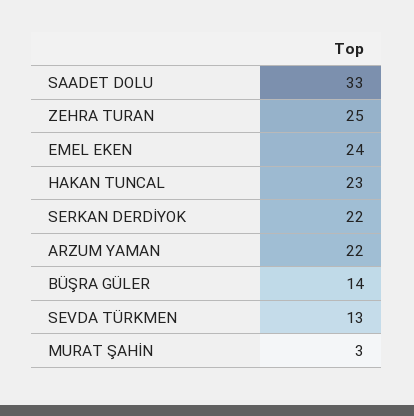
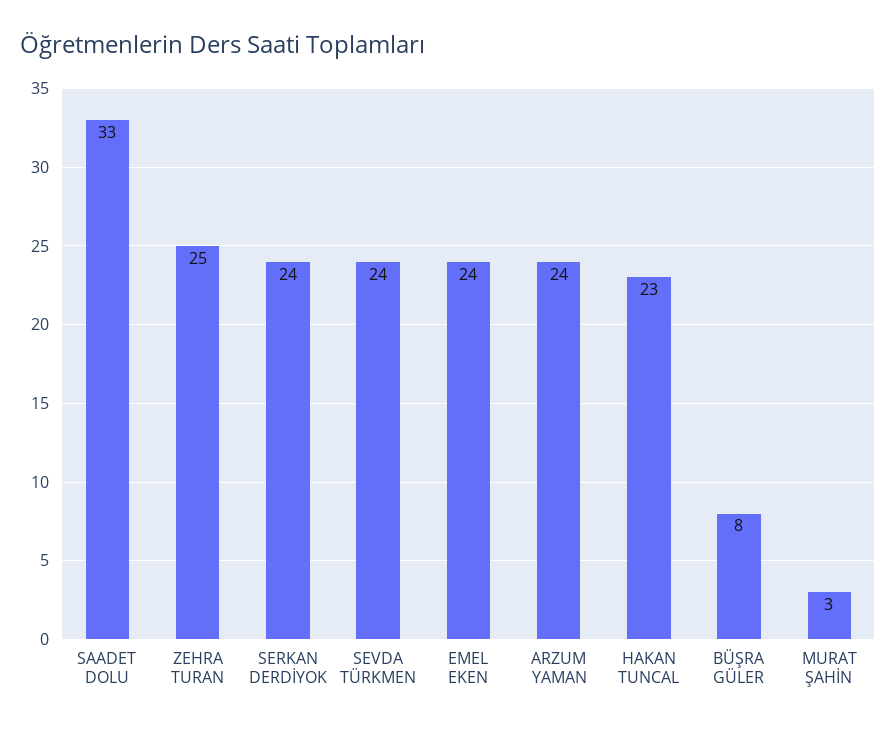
  {
    "SAADET DOLU": 33,
    "ZEHRA TURAN": 25,
    "EMEL EKEN": 24,
    "HAKAN TUNCAL": 23,
-   "SERKAN DERDİYOK": 22,
+   "SERKAN DERDİYOK": 24,
-   "ARZUM YAMAN": 22,
+   "ARZUM YAMAN": 24,
-   "BÜŞRA GÜLER": 14,
+   "BÜŞRA GÜLER": 8,
-   "SEVDA TÜRKMEN": 13,
+   "SEVDA TÜRKMEN": 24,
    "MURAT ŞAHİN": 3
  }

